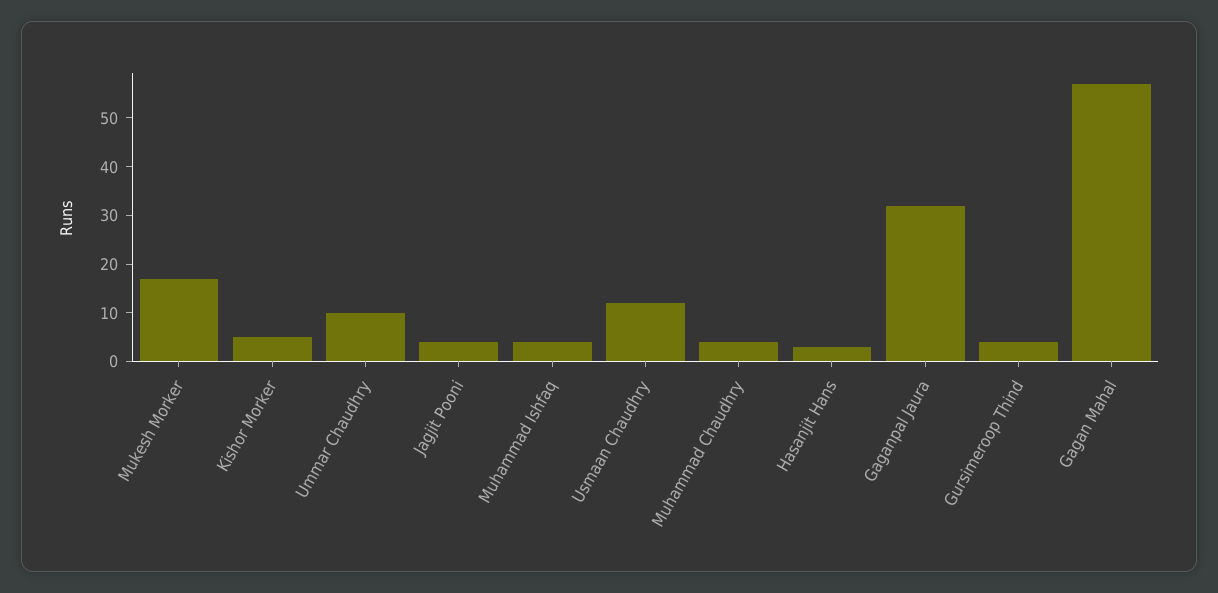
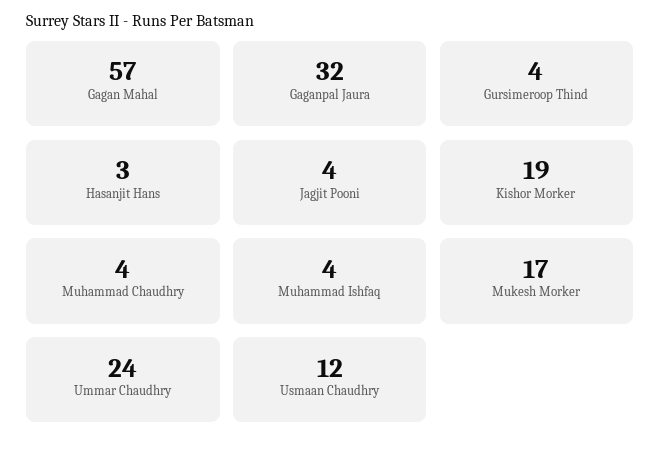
  {
    "Mukesh Morker": 17,
-   "Kishor Morker": 5,
+   "Kishor Morker": 19,
-   "Ummar Chaudhry": 10,
+   "Ummar Chaudhry": 24,
    "Jagjit Pooni": 4,
    "Muhammad Ishfaq": 4,
    "Usmaan Chaudhry": 12,
    "Muhammad Chaudhry": 4,
    "Hasanjit Hans": 3,
    "Gaganpal Jaura": 32,
    "Gursimeroop Thind": 4,
    "Gagan Mahal": 57
  }

